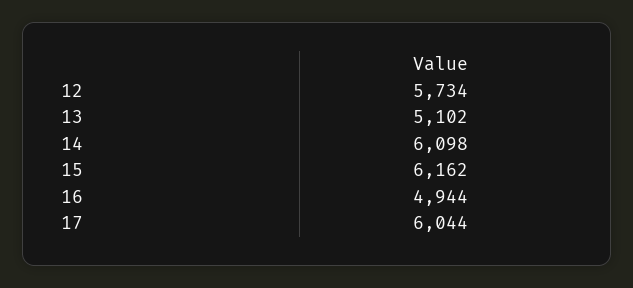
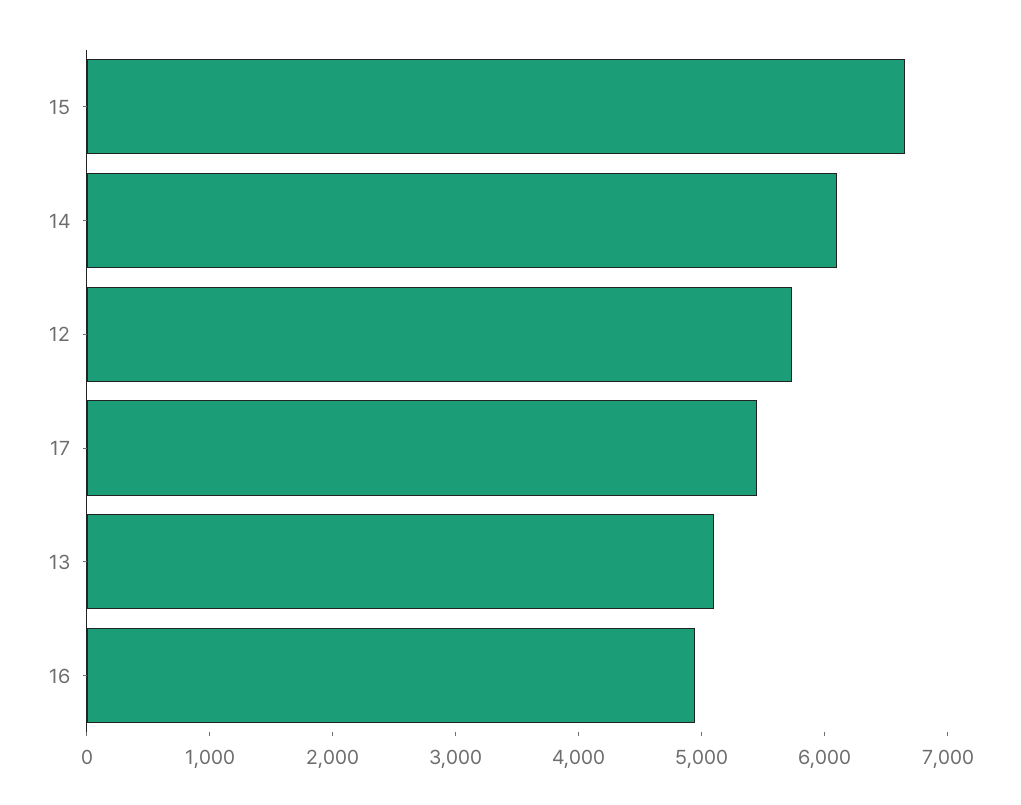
  {
    "12": 5734,
    "13": 5102,
    "14": 6098,
-   "15": 6162,
+   "15": 6600,
    "16": 4944,
-   "17": 6044
+   "17": 5400
  }

